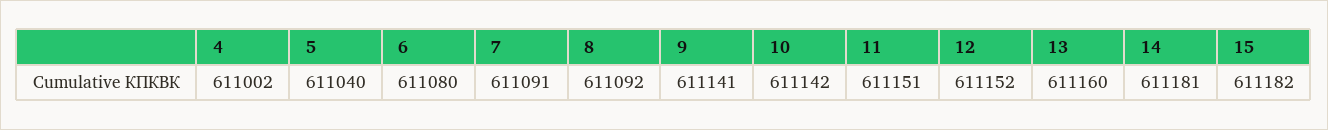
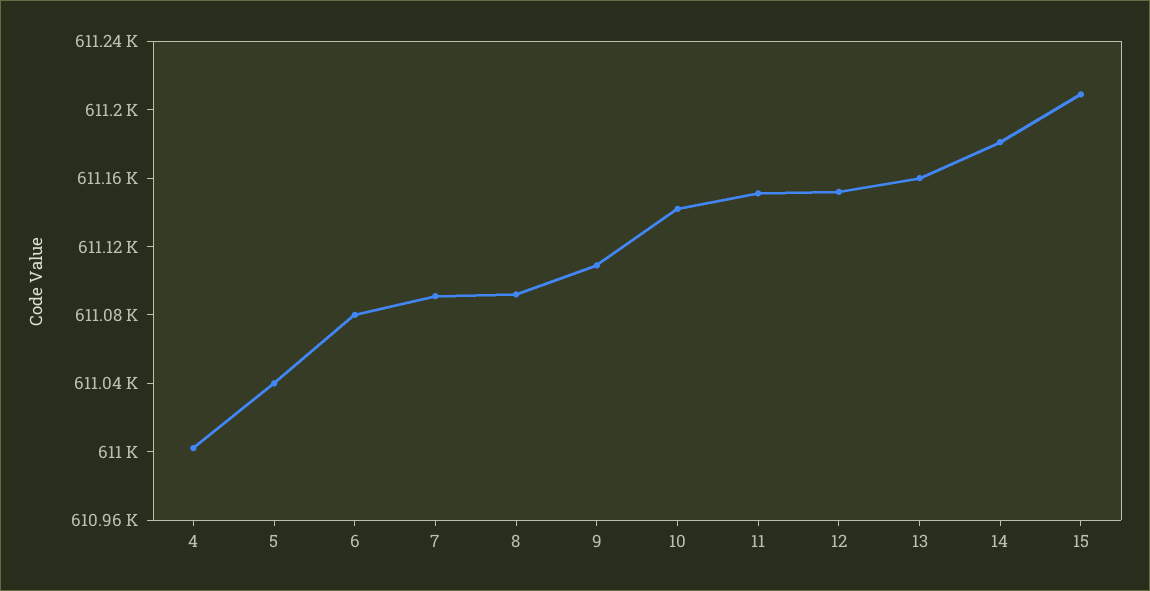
  {
    "4": 611002,
    "5": 611040,
    "6": 611080,
    "7": 611091,
    "8": 611092,
-   "9": 611141,
+   "9": 611110,
    "10": 611142,
    "11": 611151,
    "12": 611152,
    "13": 611160,
    "14": 611181,
-   "15": 611182
+   "15": 611210
  }

